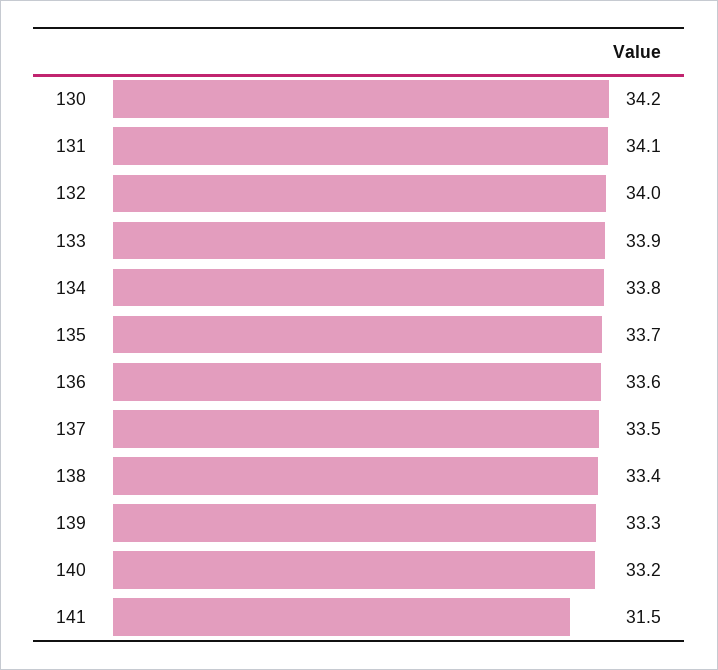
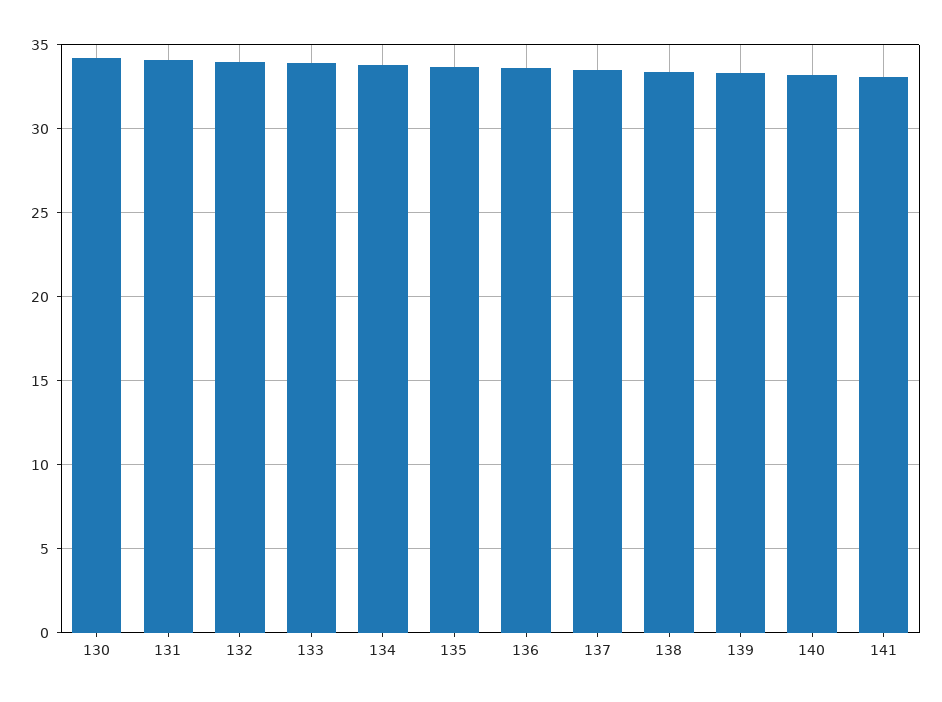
  {
    "130": 34.2,
    "131": 34.1,
    "132": 34,
    "133": 33.9,
    "134": 33.8,
    "135": 33.7,
    "136": 33.6,
    "137": 33.5,
    "138": 33.4,
    "139": 33.3,
    "140": 33.2,
-   "141": 31.5
+   "141": 33
  }

